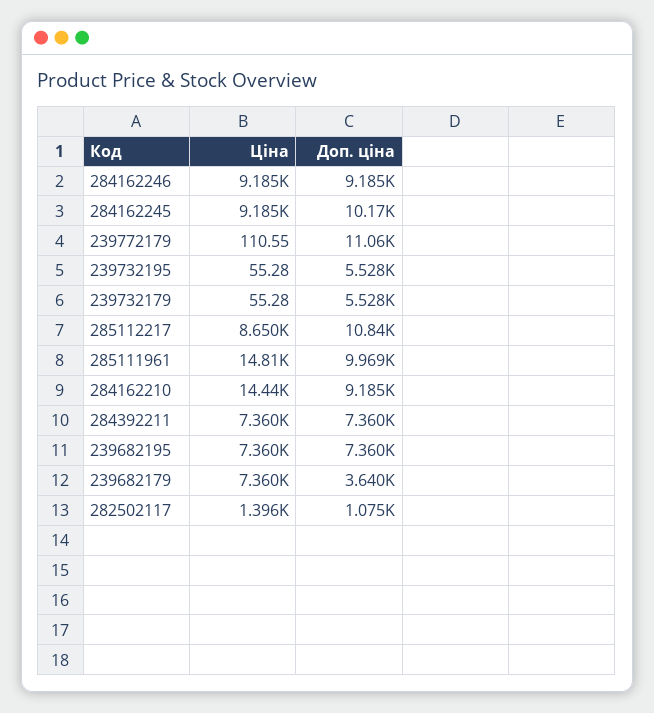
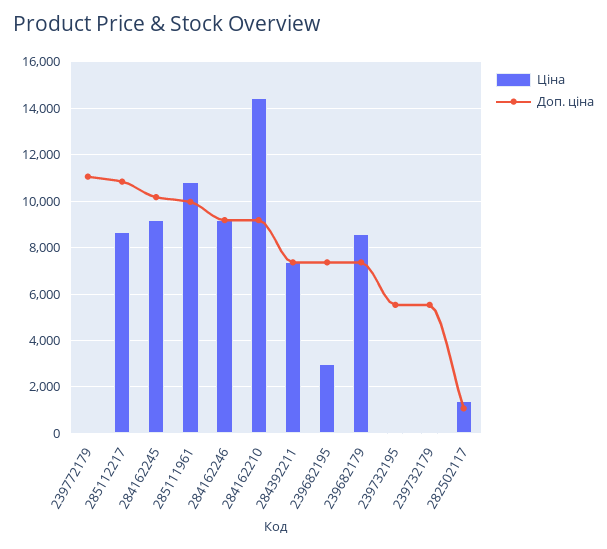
  {
    "Ціна": {
      "284162246": 9185,
      "284162245": 9185,
      "239772179": 110.55,
      "239732195": 55.28,
      "239732179": 55.28,
      "285112217": 8650,
-     "285111961": 14810,
+     "285111961": 11000,
      "284162210": 14440,
      "284392211": 7360,
-     "239682195": 7360,
+     "239682195": 3000,
-     "239682179": 7360,
+     "239682179": 8500,
      "282502117": 1396
    },
    "Доп. ціна": {
      "284162246": 9185,
      "284162245": 10170,
      "239772179": 11060,
      "239732195": 5528,
      "239732179": 5528,
      "285112217": 10840,
      "285111961": 9969,
      "284162210": 9185,
      "284392211": 7360,
      "239682195": 7360,
-     "239682179": 3640,
+     "239682179": 7500,
      "282502117": 1075
    }
  }

